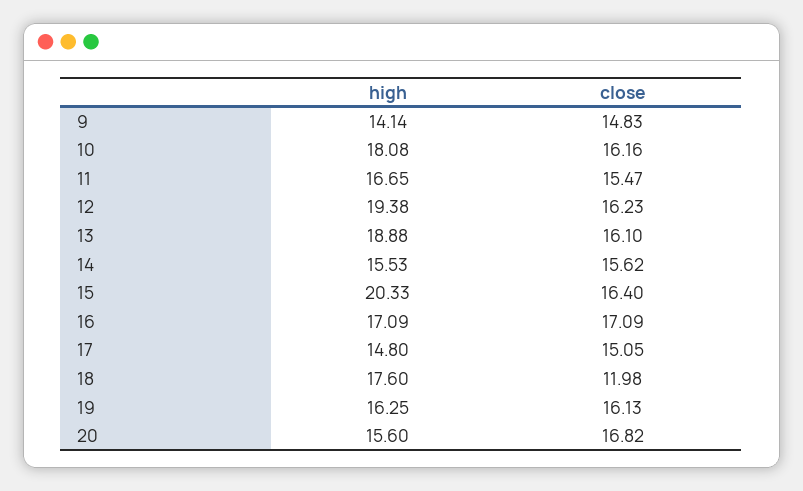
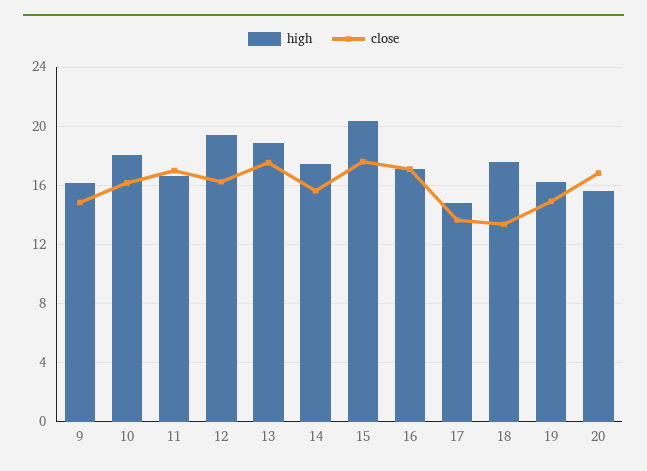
  {
    "high": {
-     "9": 14.14,
+     "9": 16,
      "10": 18.08,
      "11": 16.65,
      "12": 19.38,
      "13": 18.88,
-     "14": 15.53,
+     "14": 17.5,
      "15": 20.33,
      "16": 17.09,
      "17": 14.8,
      "18": 17.6,
      "19": 16.25,
      "20": 15.6
    },
    "close": {
      "9": 14.83,
      "10": 16.16,
-     "11": 15.47,
+     "11": 17,
      "12": 16.23,
-     "13": 16.1,
+     "13": 17.5,
      "14": 15.62,
-     "15": 16.4,
+     "15": 17.5,
      "16": 17.09,
-     "17": 15.05,
+     "17": 13.5,
-     "18": 11.98,
+     "18": 13.5,
-     "19": 16.13,
+     "19": 15,
      "20": 16.82
    }
  }

